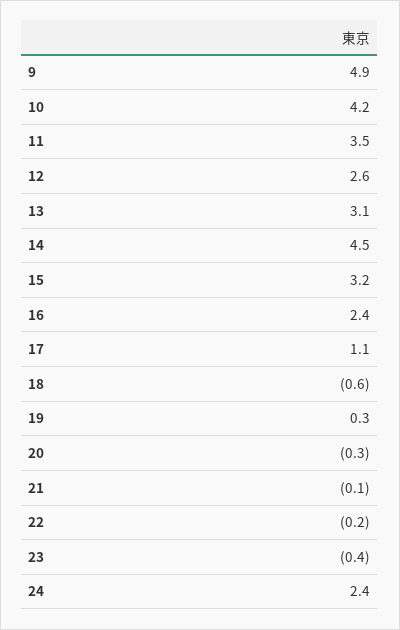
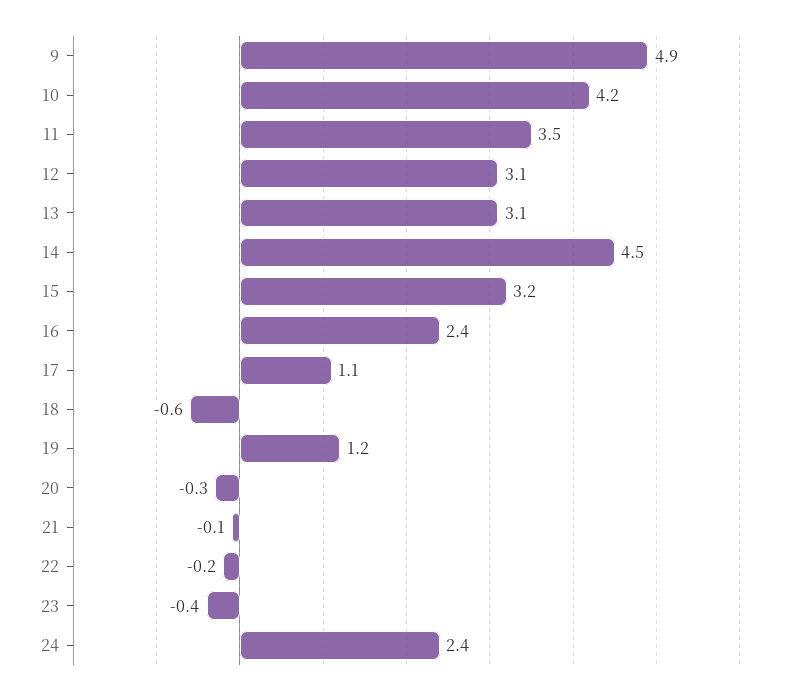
  {
    "9": 4.9,
    "10": 4.2,
    "11": 3.5,
-   "12": 2.6,
+   "12": 3.1,
    "13": 3.1,
    "14": 4.5,
    "15": 3.2,
    "16": 2.4,
    "17": 1.1,
    "18": -0.6,
-   "19": 0.3,
+   "19": 1.2,
    "20": -0.3,
    "21": -0.1,
    "22": -0.2,
    "23": -0.4,
    "24": 2.4
  }

